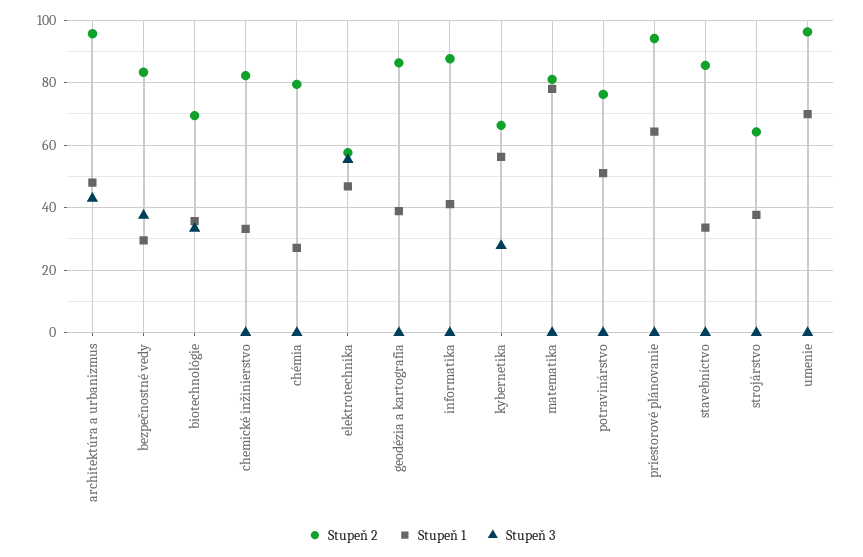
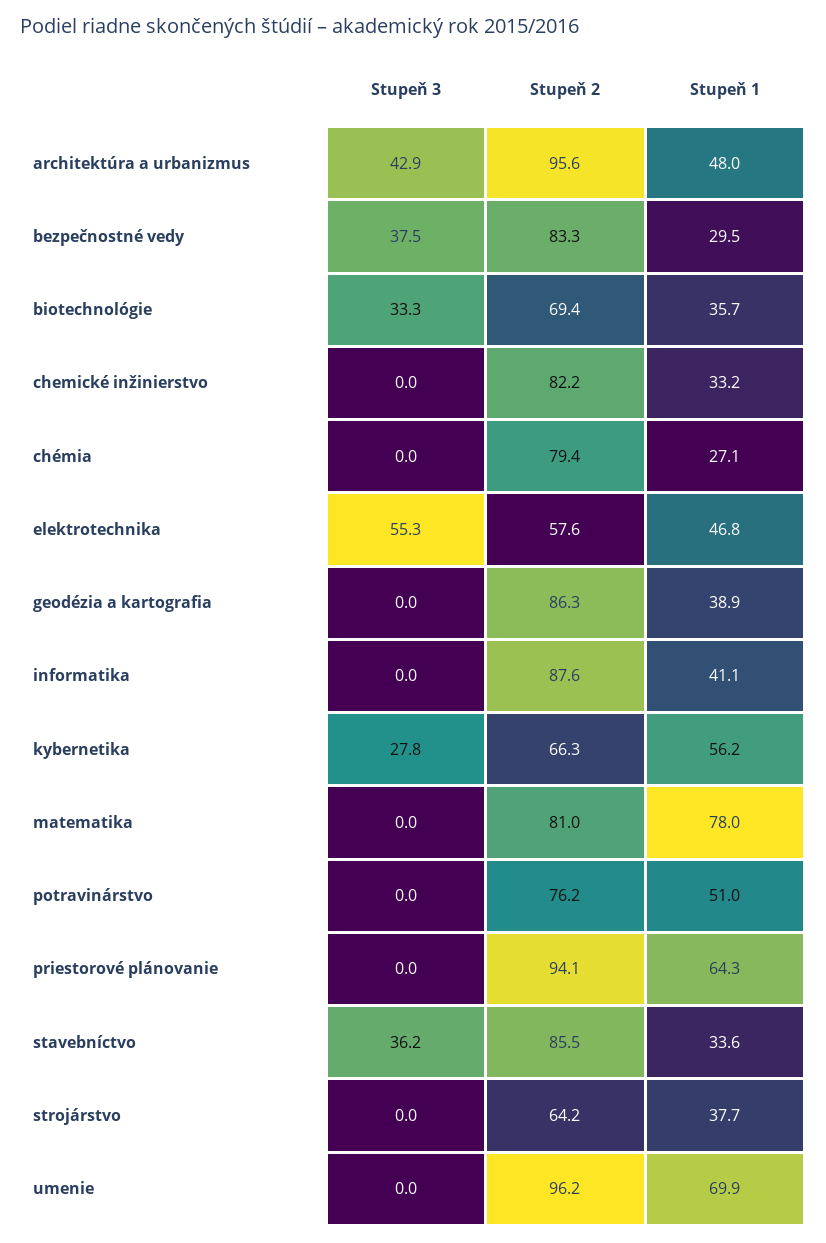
  {
    "Stupeň 2": {
      "architektúra a urbanizmus": 95.6,
      "bezpečnostné vedy": 83.3,
      "biotechnológie": 69.4,
      "chemické inžinierstvo": 82.2,
      "chémia": 79.4,
      "elektrotechnika": 57.6,
      "geodézia a kartografia": 86.3,
      "informatika": 87.6,
      "kybernetika": 66.3,
      "matematika": 81,
      "potravinárstvo": 76.2,
      "priestorové plánovanie": 94.1,
      "stavebníctvo": 85.5,
      "strojárstvo": 64.2,
      "umenie": 96.2
    },
    "Stupeň 1": {
      "architektúra a urbanizmus": 48,
      "bezpečnostné vedy": 29.5,
      "biotechnológie": 35.7,
      "chemické inžinierstvo": 33.2,
      "chémia": 27.1,
      "elektrotechnika": 46.8,
      "geodézia a kartografia": 38.9,
      "informatika": 41.1,
      "kybernetika": 56.2,
      "matematika": 78,
      "potravinárstvo": 51,
      "priestorové plánovanie": 64.3,
      "stavebníctvo": 33.6,
      "strojárstvo": 37.7,
      "umenie": 69.9
    },
    "Stupeň 3": {
      "architektúra a urbanizmus": 42.9,
      "bezpečnostné vedy": 37.5,
      "biotechnológie": 33.3,
      "chemické inžinierstvo": 0,
      "chémia": 0,
      "elektrotechnika": 55.3,
      "geodézia a kartografia": 0,
      "informatika": 0,
      "kybernetika": 27.8,
      "matematika": 0,
      "potravinárstvo": 0,
      "priestorové plánovanie": 0,
-     "stavebníctvo": 0,
+     "stavebníctvo": 36.2,
      "strojárstvo": 0,
      "umenie": 0
    }
  }

